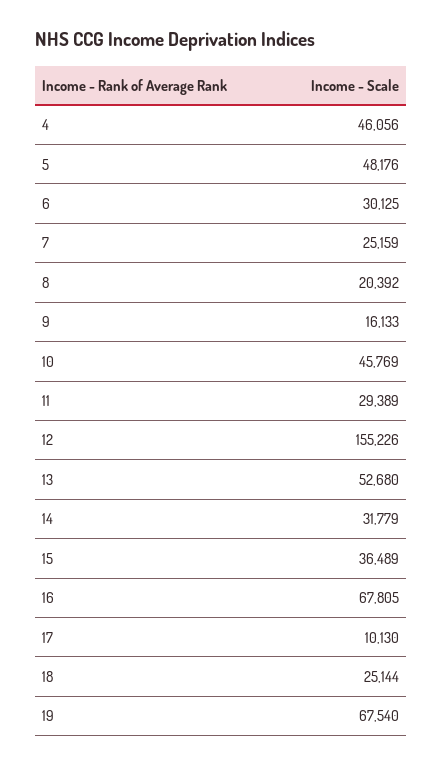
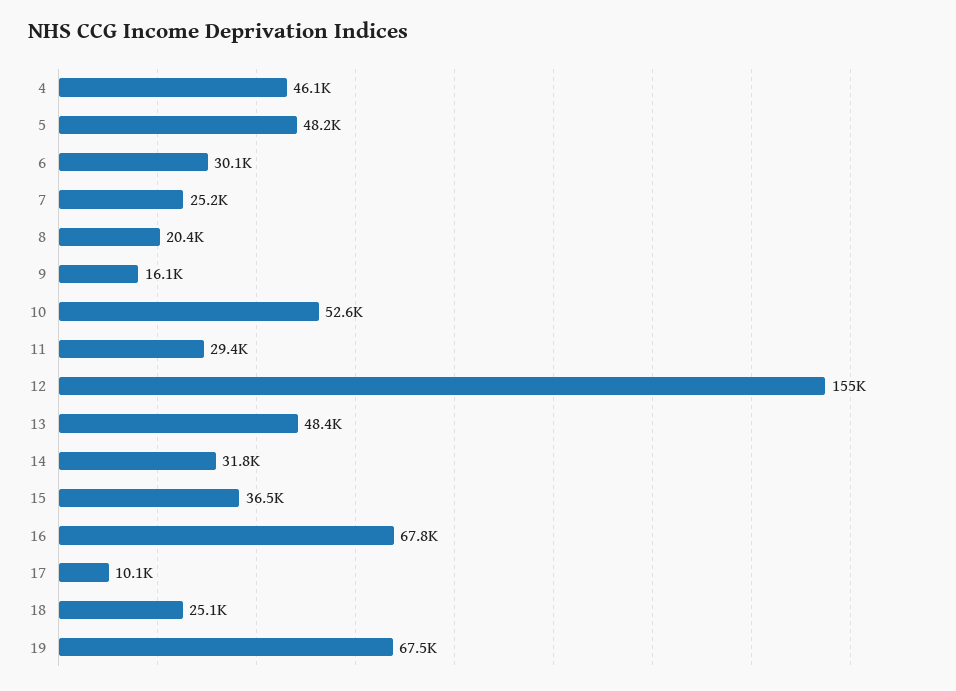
  {
    "4": 46056,
    "5": 48176,
    "6": 30125,
    "7": 25159,
    "8": 20392,
    "9": 16133,
-   "10": 45769,
+   "10": 52600,
    "11": 29389,
    "12": 155226,
-   "13": 52680,
+   "13": 48400,
    "14": 31779,
    "15": 36489,
    "16": 67805,
    "17": 10130,
    "18": 25144,
    "19": 67540
  }

